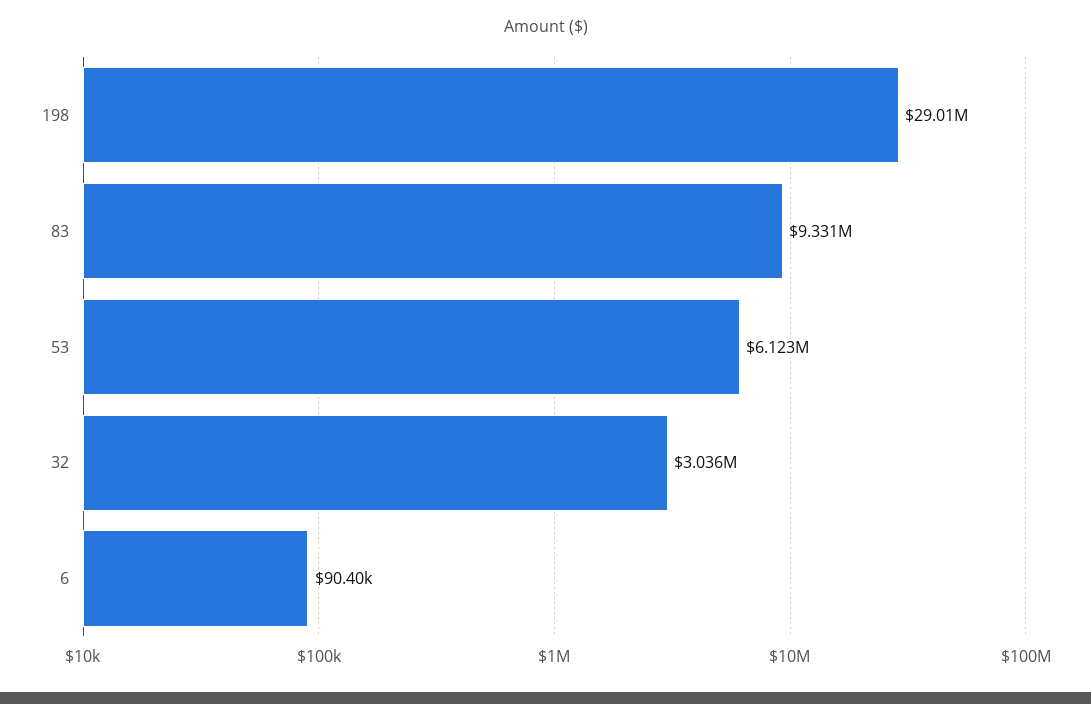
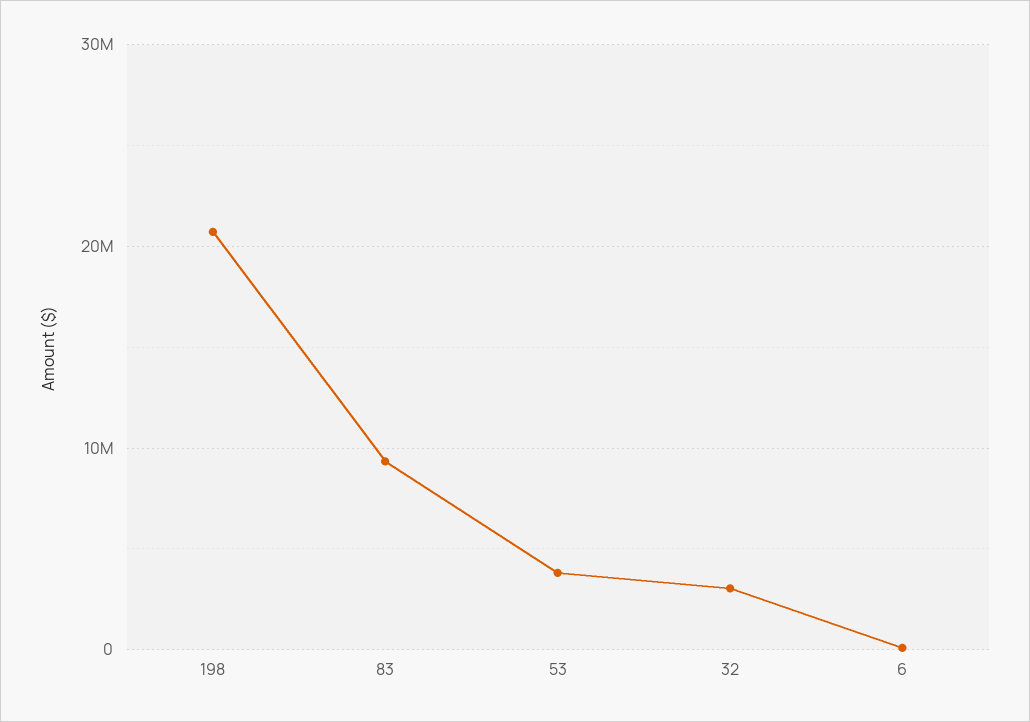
  {
-   "198": 29010000,
+   "198": 21000000,
    "83": 9331000,
-   "53": 6123000,
+   "53": 4000000,
    "32": 3036000,
    "6": 90400
  }

